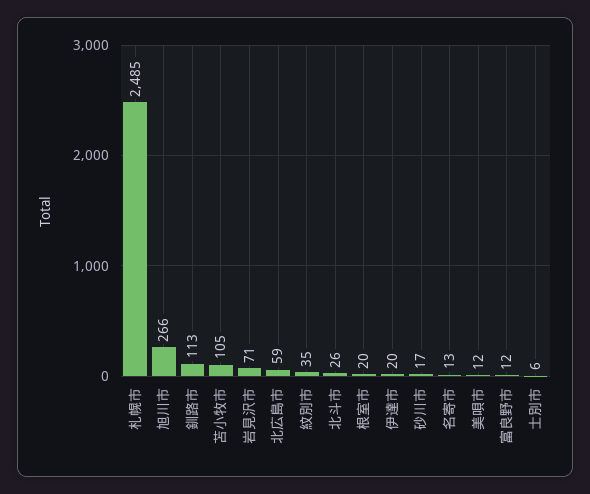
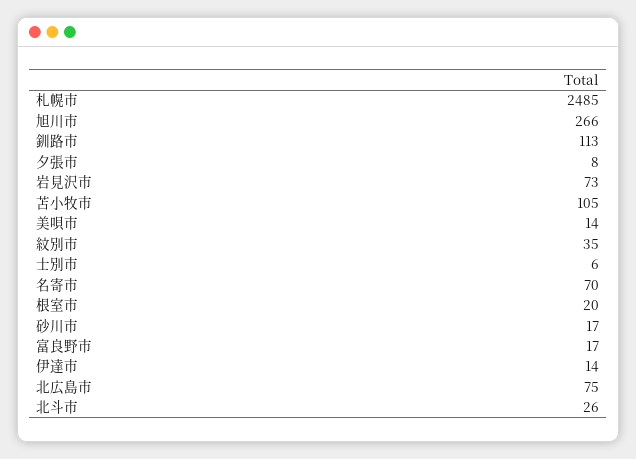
  {
    "札幌市": 2485,
    "旭川市": 266,
    "釧路市": 113,
    "苫小牧市": 105,
-   "岩見沢市": 71,
+   "岩見沢市": 73,
-   "北広島市": 59,
+   "北広島市": 75,
    "紋別市": 35,
    "北斗市": 26,
    "根室市": 20,
-   "伊達市": 20,
+   "伊達市": 14,
    "砂川市": 17,
-   "名寄市": 13,
+   "名寄市": 70,
-   "美唄市": 12,
+   "美唄市": 14,
-   "富良野市": 12,
+   "富良野市": 17,
-   "士別市": 6
+   "士別市": 6,
+   "夕張市": 8
  }

